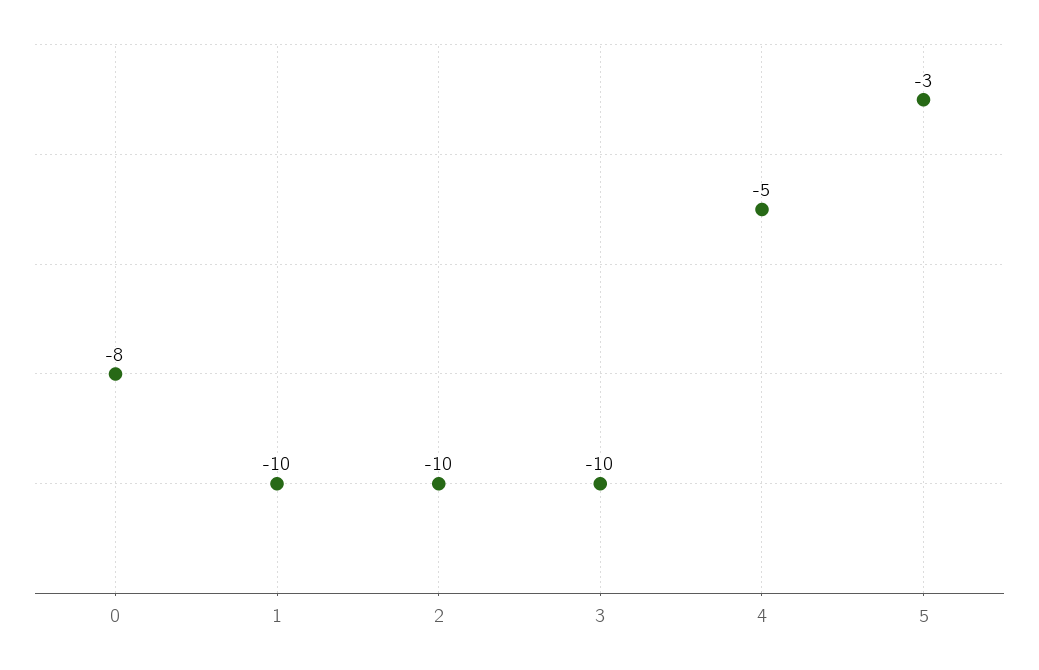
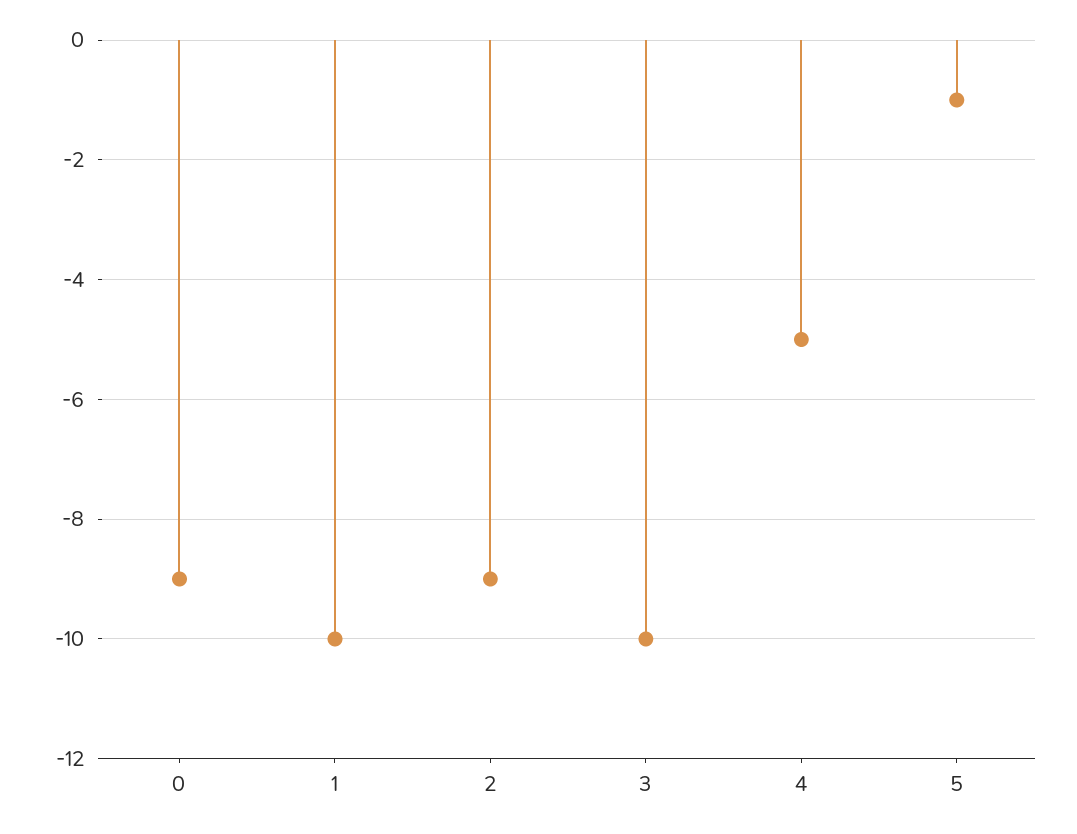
  {
-   "0": -8,
+   "0": -9,
    "1": -10,
-   "2": -10,
+   "2": -9,
    "3": -10,
    "4": -5,
-   "5": -3
+   "5": -1
  }

